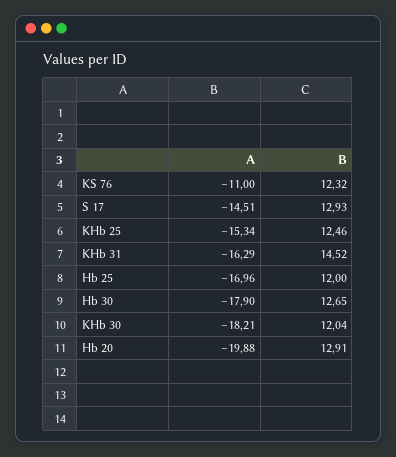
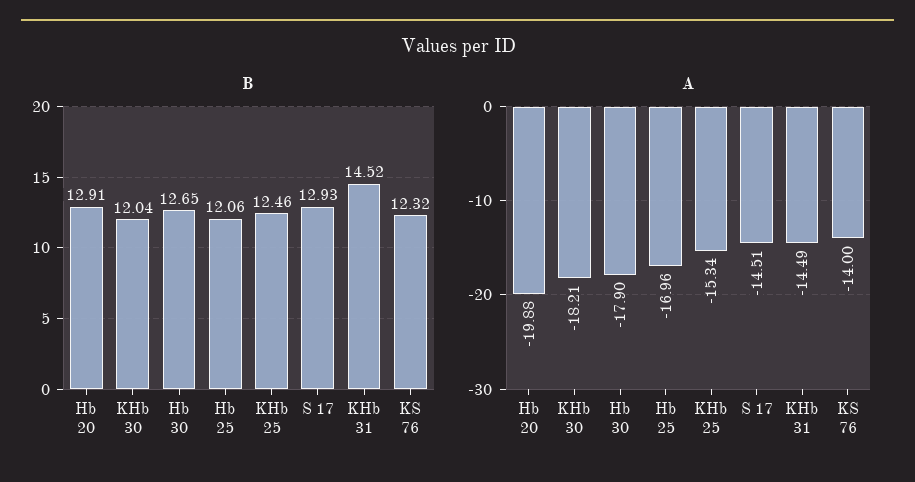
  {
    "A": {
-     "KS 76": -11,
+     "KS 76": -14,
      "S 17": -14.51,
      "KHb 25": -15.34,
-     "KHb 31": -16.29,
+     "KHb 31": -14.49,
      "Hb 25": -16.96,
      "Hb 30": -17.9,
      "KHb 30": -18.21,
      "Hb 20": -19.88
    },
    "B": {
      "KS 76": 12.32,
      "S 17": 12.93,
      "KHb 25": 12.46,
      "KHb 31": 14.52,
-     "Hb 25": 12,
+     "Hb 25": 12.06,
      "Hb 30": 12.65,
      "KHb 30": 12.04,
      "Hb 20": 12.91
    }
  }

